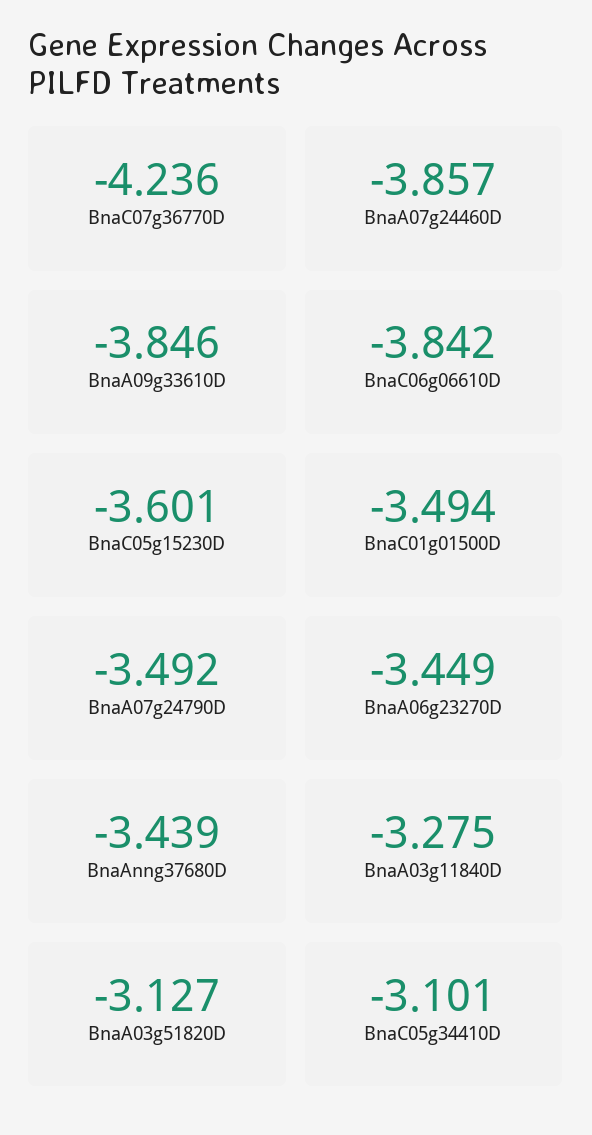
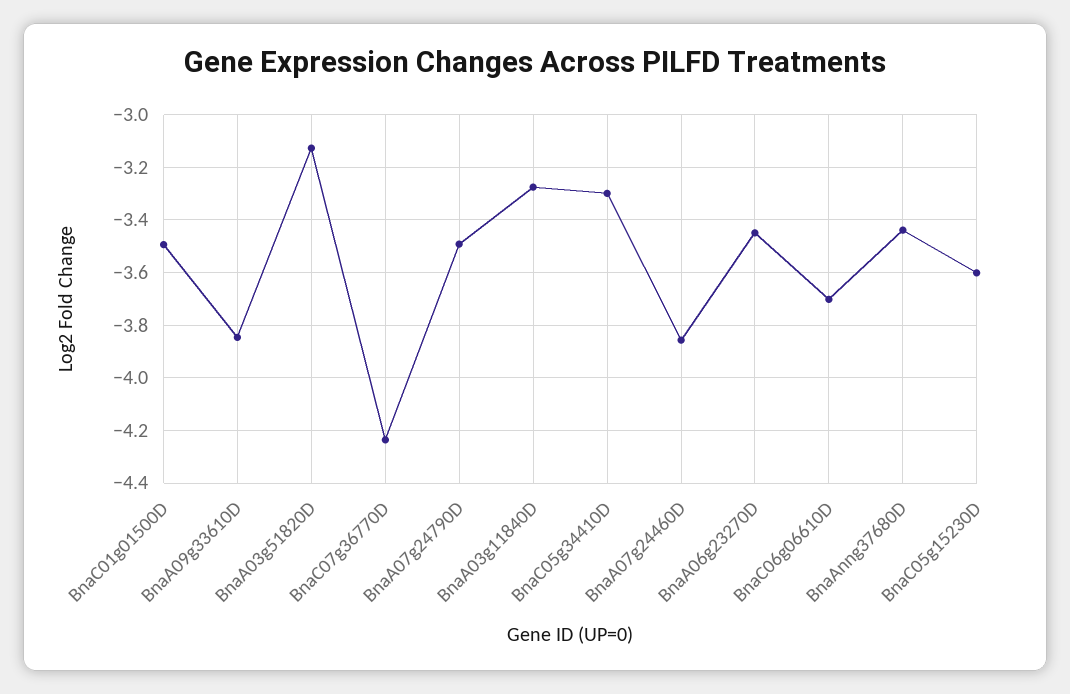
  {
    "BnaC07g36770D": -4.236,
    "BnaA07g24460D": -3.857,
    "BnaA09g33610D": -3.846,
-   "BnaC06g06610D": -3.842,
+   "BnaC06g06610D": -3.7,
    "BnaC05g15230D": -3.601,
    "BnaC01g01500D": -3.494,
    "BnaA07g24790D": -3.492,
    "BnaA06g23270D": -3.449,
    "BnaAnng37680D": -3.439,
    "BnaA03g11840D": -3.275,
    "BnaA03g51820D": -3.127,
-   "BnaC05g34410D": -3.101
+   "BnaC05g34410D": -3.3
  }

